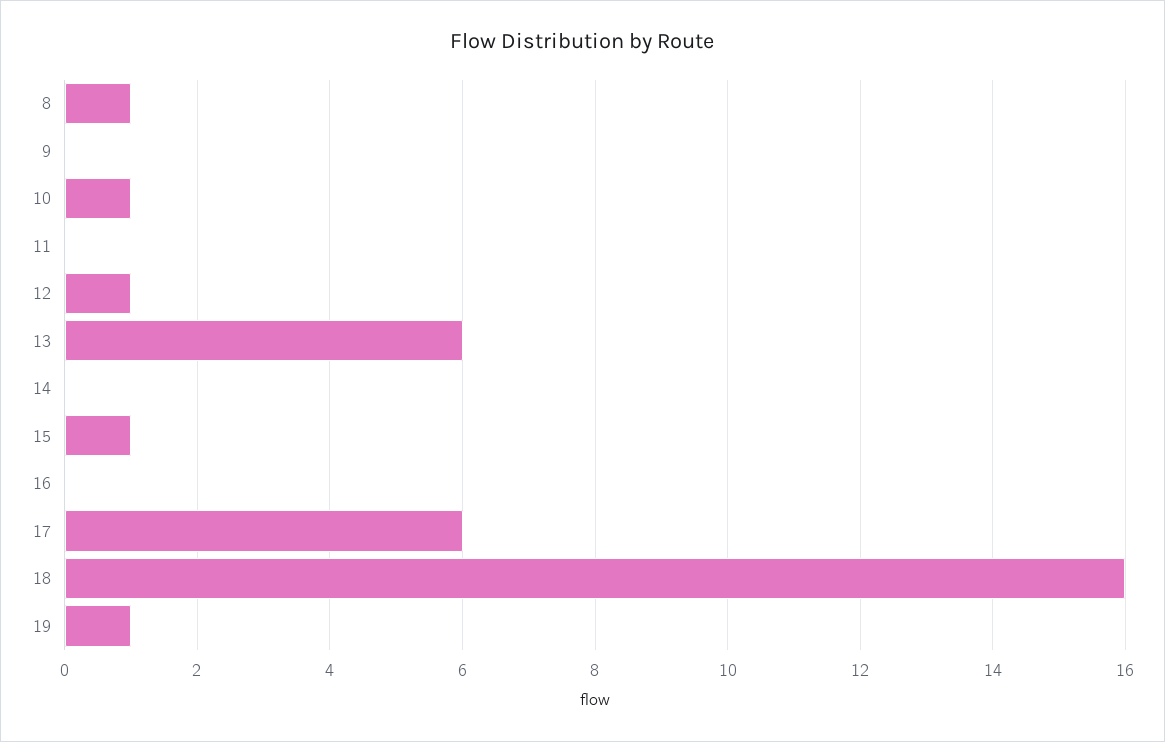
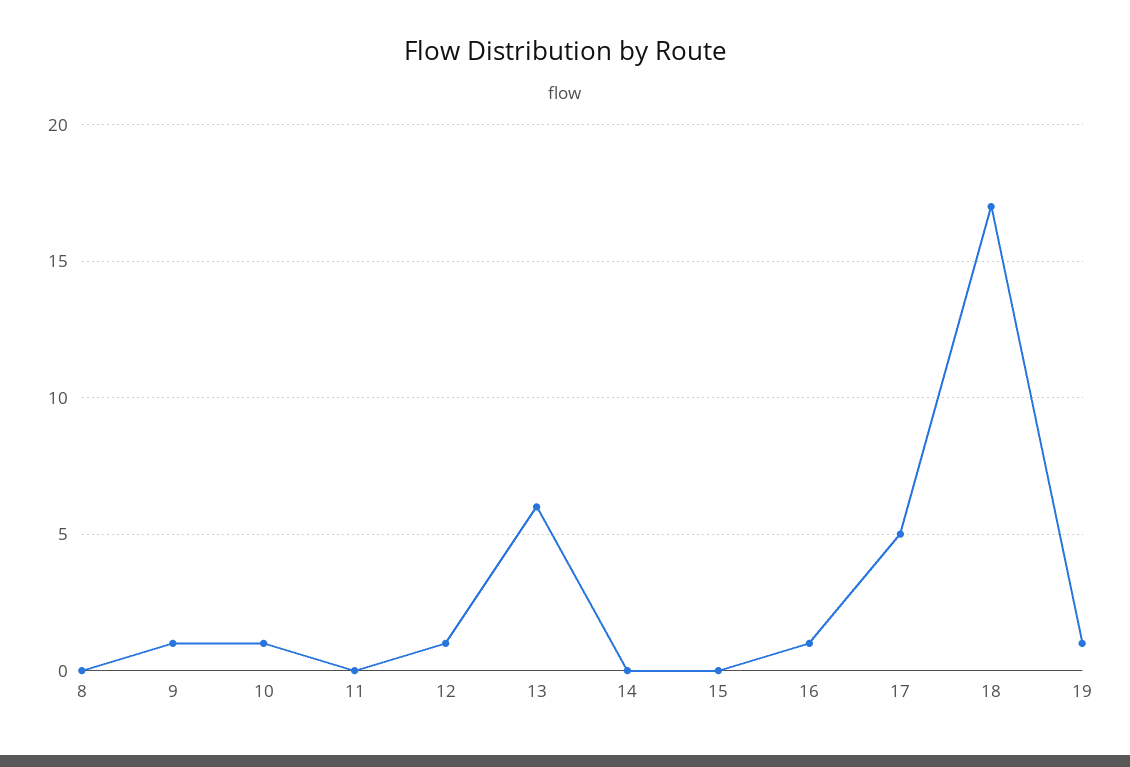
  {
-   "8": 1,
+   "8": 0,
-   "9": 0,
+   "9": 1,
    "10": 1,
    "11": 0,
    "12": 1,
    "13": 6,
    "14": 0,
-   "15": 1,
+   "15": 0,
-   "16": 0,
+   "16": 1,
-   "17": 6,
+   "17": 5,
-   "18": 16,
+   "18": 17,
    "19": 1
  }

